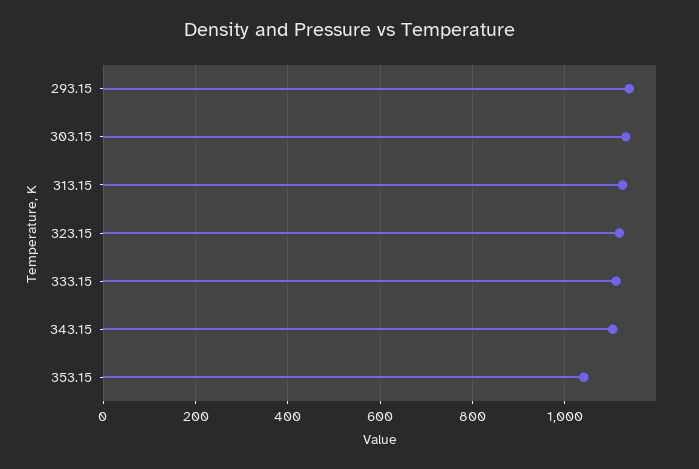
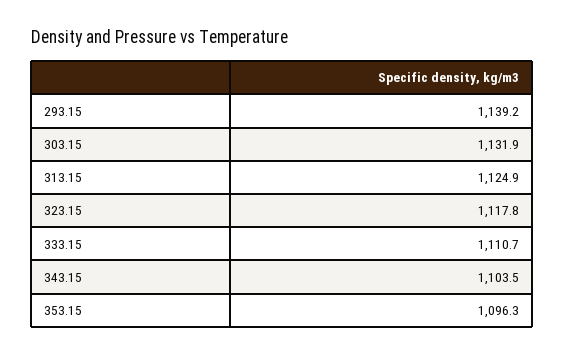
  {
    "293.15": 1139.2,
    "303.15": 1131.9,
    "313.15": 1124.9,
    "323.15": 1117.8,
    "333.15": 1110.7,
    "343.15": 1103.5,
-   "353.15": 1040
+   "353.15": 1096.3
  }

